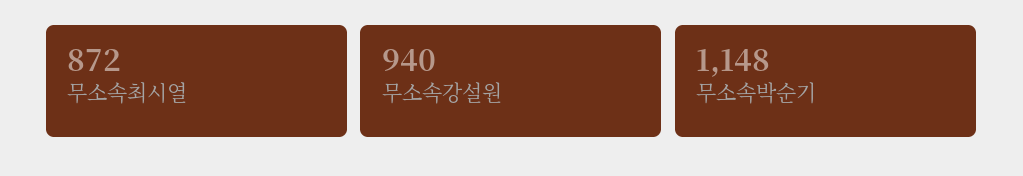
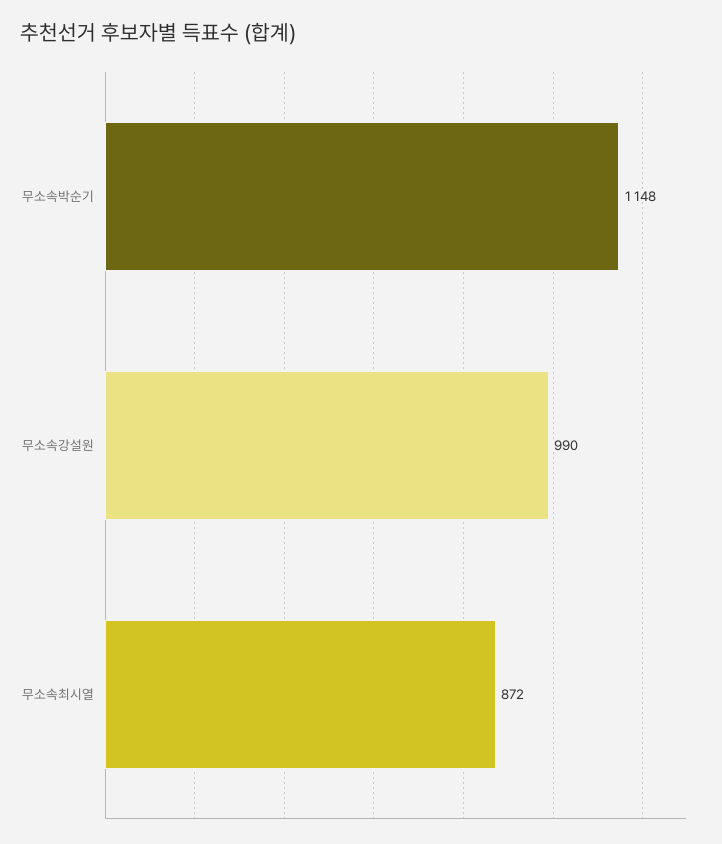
  {
    "무소속최시열": 872,
-   "무소속강설원": 940,
+   "무소속강설원": 990,
    "무소속박순기": 1148
  }

